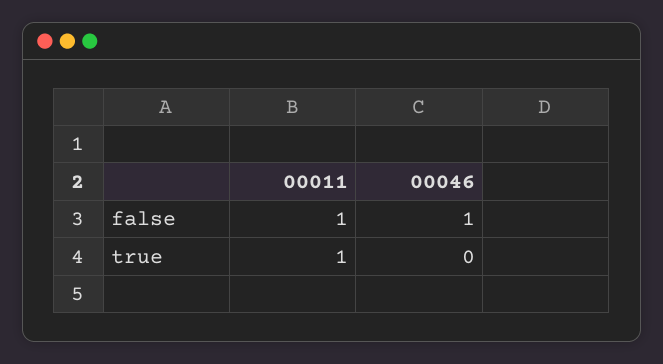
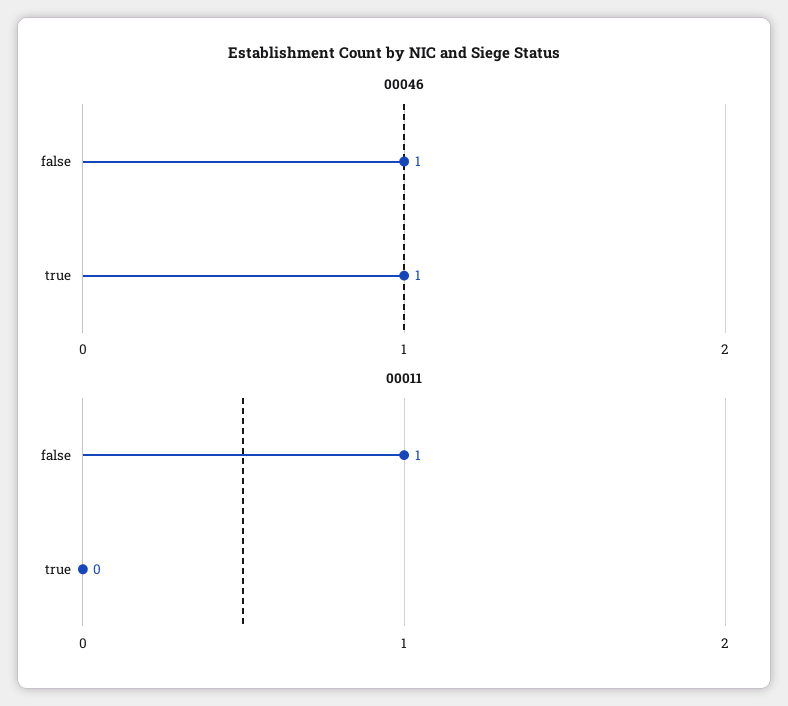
  {
    "00011": {
      "false": 1,
-     "true": 1
+     "true": 0
    },
    "00046": {
      "false": 1,
-     "true": 0
+     "true": 1
    }
  }

